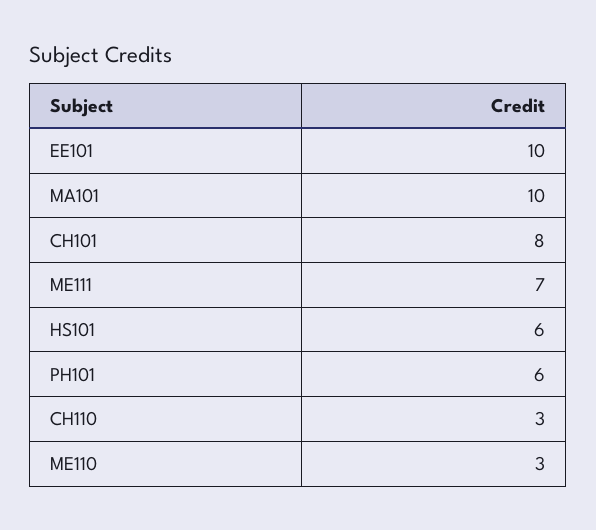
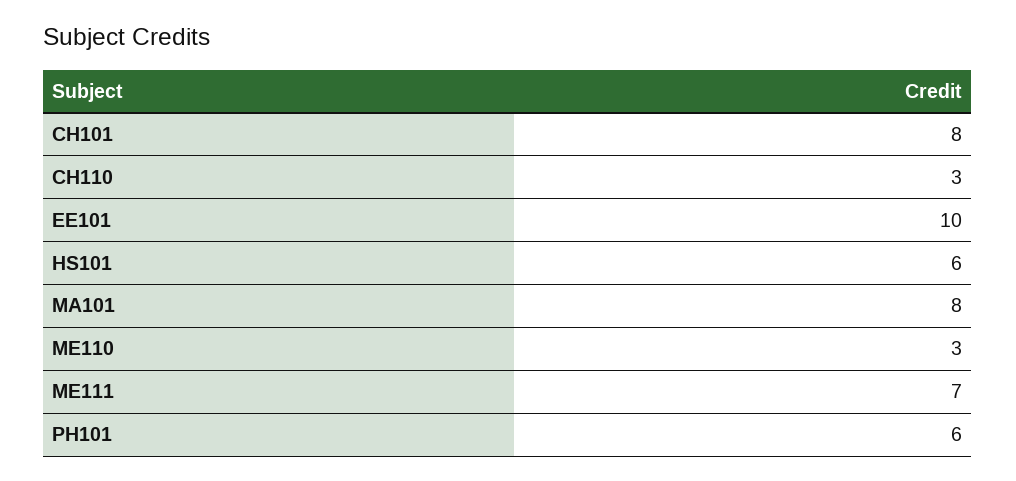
  {
    "EE101": 10,
-   "MA101": 10,
+   "MA101": 8,
    "CH101": 8,
    "ME111": 7,
    "HS101": 6,
    "PH101": 6,
    "CH110": 3,
    "ME110": 3
  }

